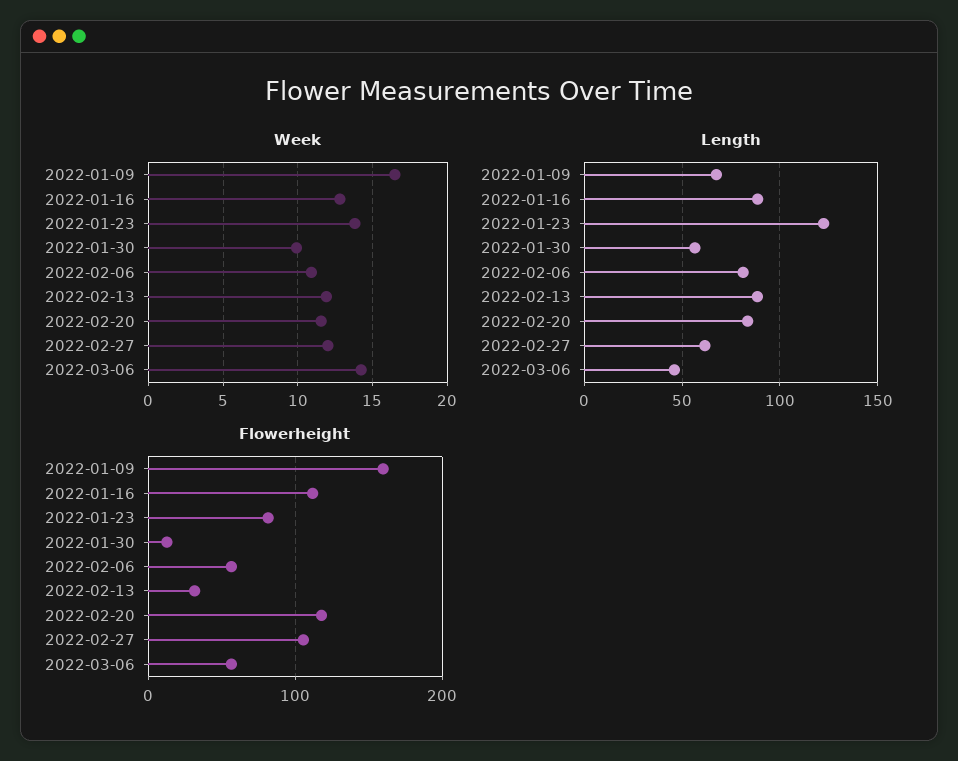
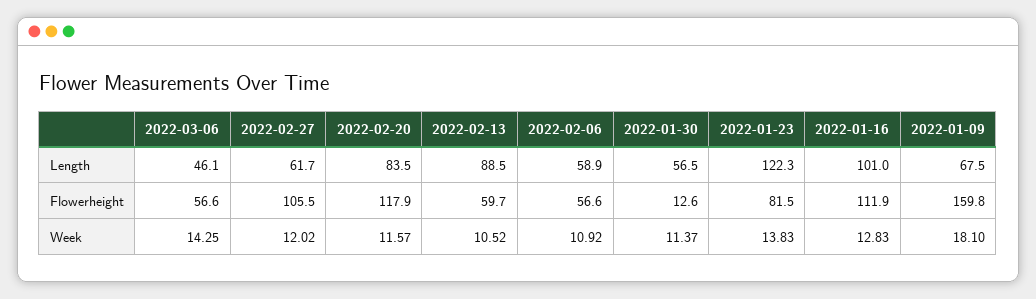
  {
    "Week": {
-     "2022-01-09": 16.5,
+     "2022-01-09": 18.1,
      "2022-01-16": 12.83,
      "2022-01-23": 13.83,
-     "2022-01-30": 10,
+     "2022-01-30": 11.37,
      "2022-02-06": 10.92,
-     "2022-02-13": 12,
+     "2022-02-13": 10.52,
      "2022-02-20": 11.57,
      "2022-02-27": 12.02,
      "2022-03-06": 14.25
    },
    "Length": {
      "2022-01-09": 67.5,
-     "2022-01-16": 90,
+     "2022-01-16": 101,
      "2022-01-23": 122.3,
      "2022-01-30": 56.5,
-     "2022-02-06": 80,
+     "2022-02-06": 58.9,
      "2022-02-13": 88.5,
      "2022-02-20": 83.5,
      "2022-02-27": 61.7,
      "2022-03-06": 46.1
    },
    "Flowerheight": {
      "2022-01-09": 159.8,
      "2022-01-16": 111.9,
      "2022-01-23": 81.5,
      "2022-01-30": 12.6,
      "2022-02-06": 56.6,
-     "2022-02-13": 30,
+     "2022-02-13": 59.7,
      "2022-02-20": 117.9,
      "2022-02-27": 105.5,
      "2022-03-06": 56.6
    }
  }

